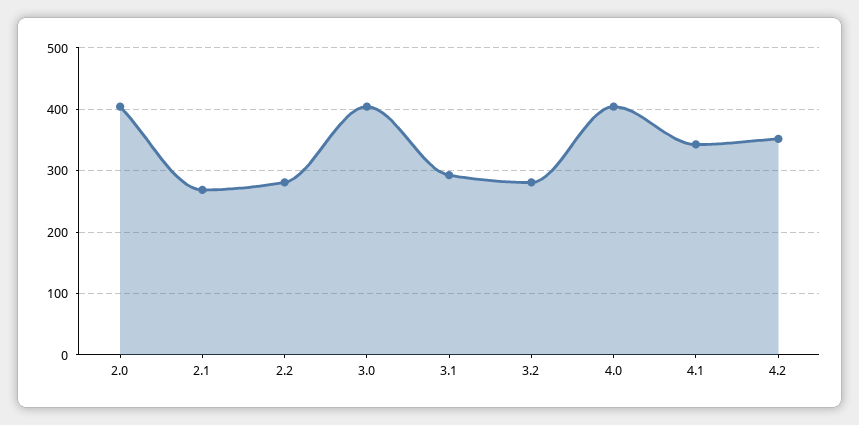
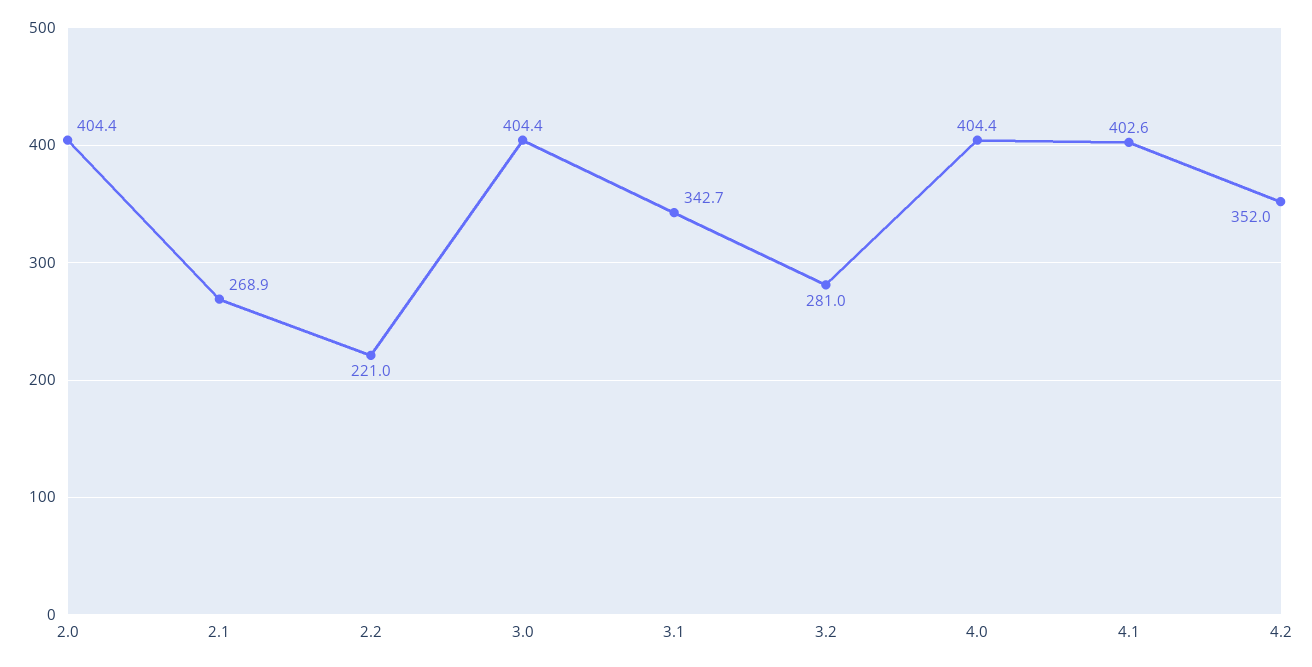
  {
    "2.0": 404.4,
    "2.1": 268.9,
-   "2.2": 280,
+   "2.2": 221,
    "3.0": 404.4,
-   "3.1": 290,
+   "3.1": 342.7,
    "3.2": 281,
    "4.0": 404.4,
-   "4.1": 340,
+   "4.1": 402.6,
    "4.2": 352
  }

